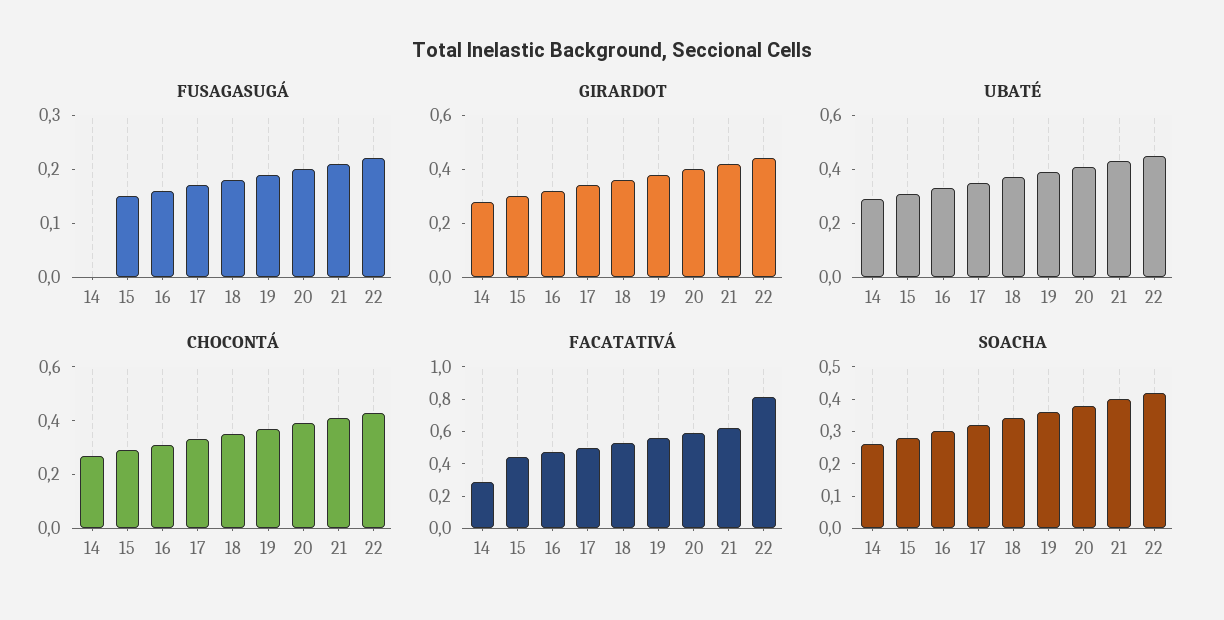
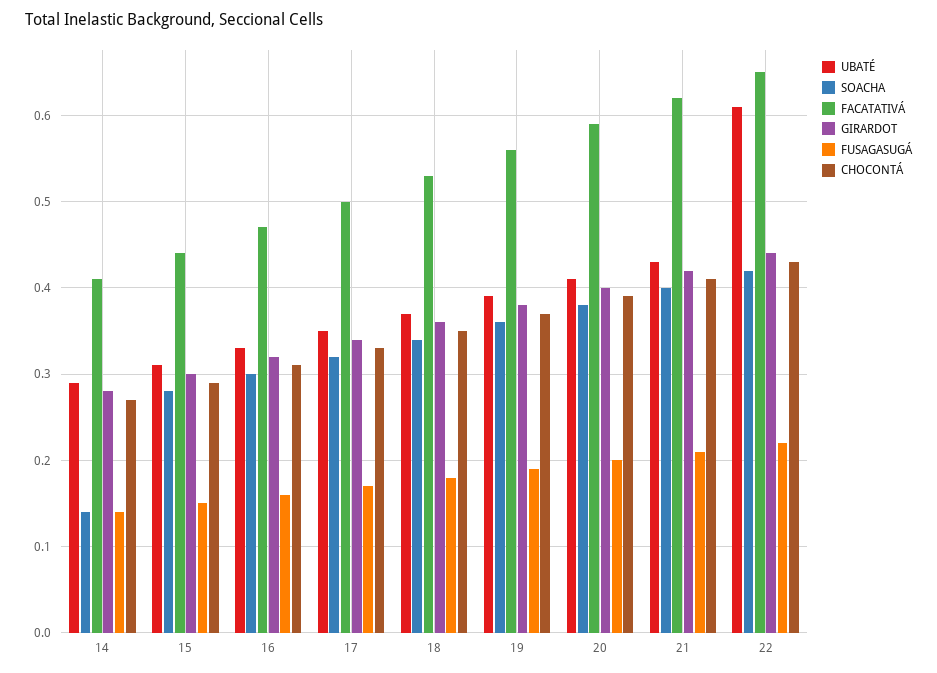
  {
    "FUSAGASUGÁ": {
-     "14": 0,
+     "14": 0.14,
      "15": 0.15,
      "16": 0.16,
      "17": 0.17,
      "18": 0.18,
      "19": 0.19,
      "20": 0.2,
      "21": 0.21,
      "22": 0.22
    },
    "GIRARDOT": {
      "14": 0.28,
      "15": 0.3,
      "16": 0.32,
      "17": 0.34,
      "18": 0.36,
      "19": 0.38,
      "20": 0.4,
      "21": 0.42,
      "22": 0.44
    },
    "UBATÉ": {
      "14": 0.29,
      "15": 0.31,
      "16": 0.33,
      "17": 0.35,
      "18": 0.37,
      "19": 0.39,
      "20": 0.41,
      "21": 0.43,
-     "22": 0.45
+     "22": 0.61
    },
    "CHOCONTÁ": {
      "14": 0.27,
      "15": 0.29,
      "16": 0.31,
      "17": 0.33,
      "18": 0.35,
      "19": 0.37,
      "20": 0.39,
      "21": 0.41,
      "22": 0.43
    },
    "FACATATIVÁ": {
-     "14": 0.3,
+     "14": 0.41,
      "15": 0.44,
      "16": 0.47,
      "17": 0.5,
      "18": 0.53,
      "19": 0.56,
      "20": 0.59,
      "21": 0.62,
-     "22": 0.8
+     "22": 0.65
    },
    "SOACHA": {
-     "14": 0.25,
+     "14": 0.14,
      "15": 0.28,
      "16": 0.3,
      "17": 0.32,
      "18": 0.34,
      "19": 0.36,
      "20": 0.38,
      "21": 0.4,
      "22": 0.42
    }
  }

